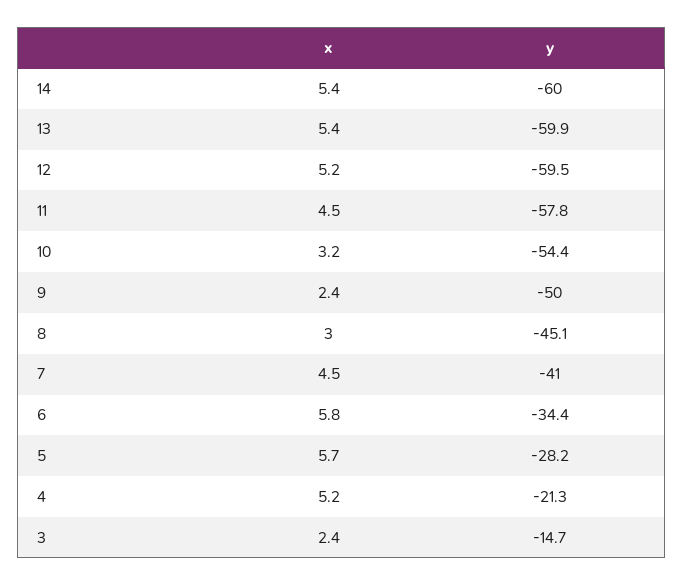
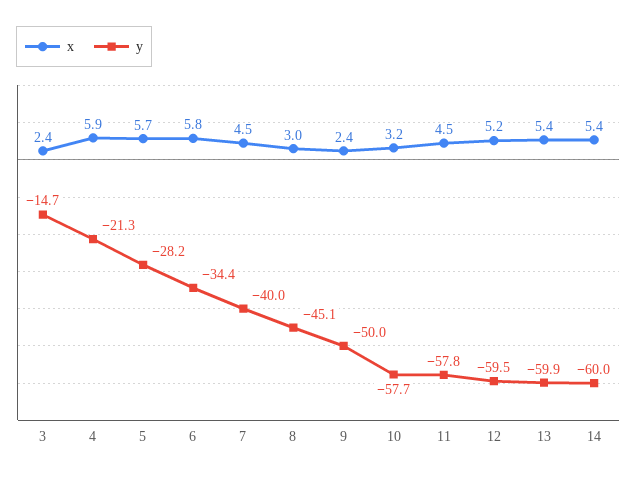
  {
    "x": {
      "14": 5.4,
      "13": 5.4,
      "12": 5.2,
      "11": 4.5,
      "10": 3.2,
      "9": 2.4,
      "8": 3,
      "7": 4.5,
      "6": 5.8,
      "5": 5.7,
-     "4": 5.2,
+     "4": 5.9,
      "3": 2.4
    },
    "y": {
      "14": -60,
      "13": -59.9,
      "12": -59.5,
      "11": -57.8,
-     "10": -54.4,
+     "10": -57.7,
      "9": -50,
      "8": -45.1,
-     "7": -41,
+     "7": -40,
      "6": -34.4,
      "5": -28.2,
      "4": -21.3,
      "3": -14.7
    }
  }

